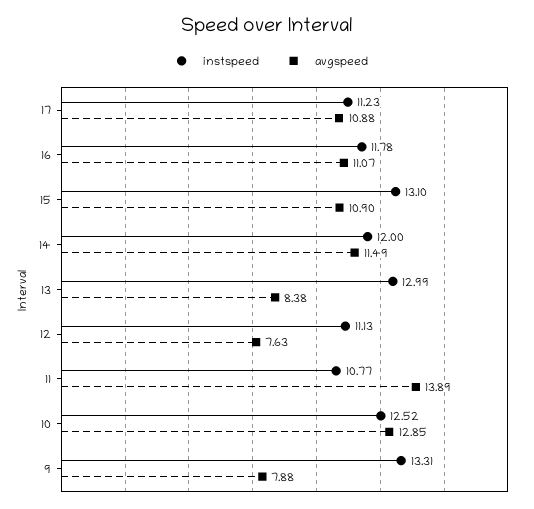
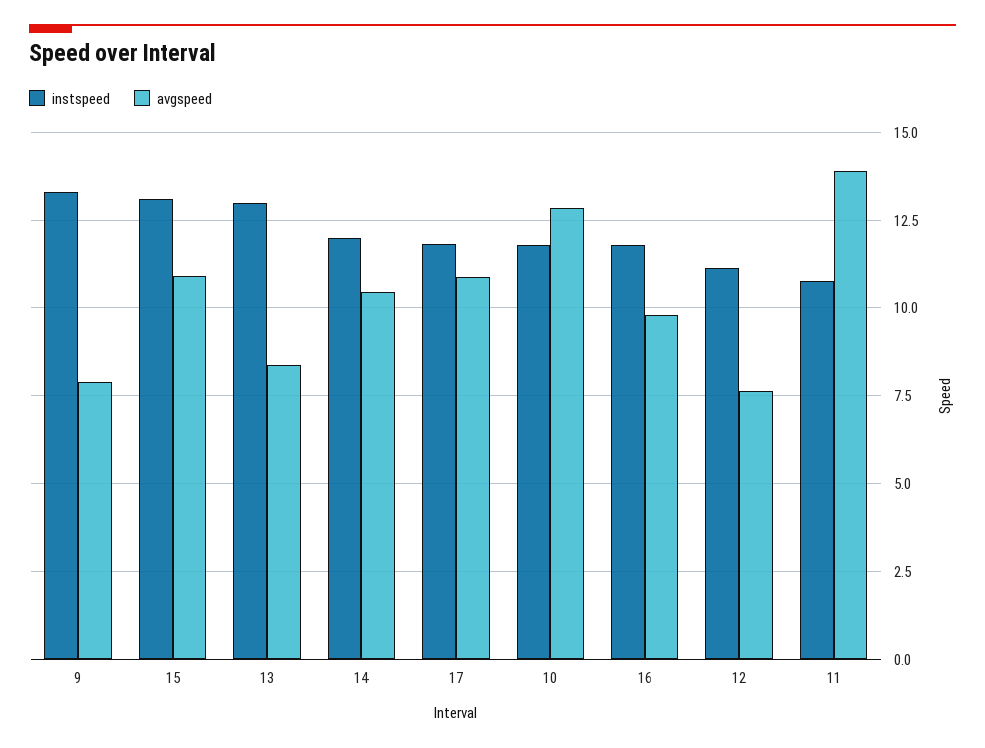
  {
    "instspeed": {
-     "17": 11.23,
+     "17": 11.75,
      "16": 11.78,
      "15": 13.1,
      "14": 12,
      "13": 12.99,
      "12": 11.13,
      "11": 10.77,
-     "10": 12.52,
+     "10": 11.75,
      "9": 13.31
    },
    "avgspeed": {
      "17": 10.88,
-     "16": 11.07,
+     "16": 9.75,
      "15": 10.9,
-     "14": 11.49,
+     "14": 10.5,
      "13": 8.38,
      "12": 7.63,
      "11": 13.89,
      "10": 12.85,
      "9": 7.88
    }
  }

